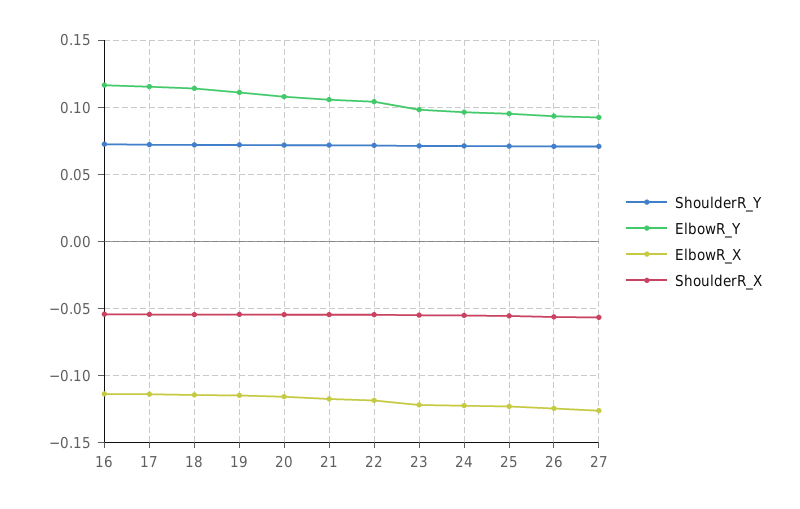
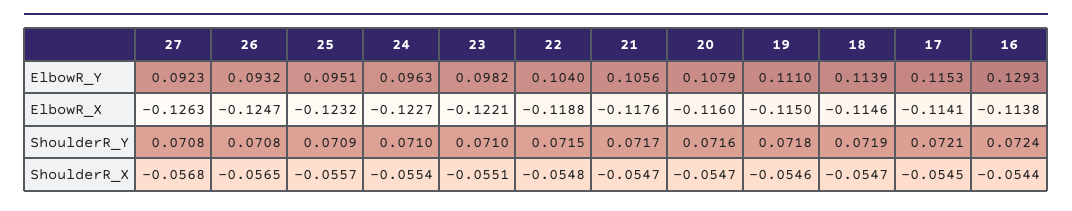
  {
    "ShoulderR_Y": {
      "16": 0.0724,
      "17": 0.0721,
      "18": 0.0719,
      "19": 0.0718,
      "20": 0.0716,
      "21": 0.0717,
      "22": 0.0715,
      "23": 0.071,
      "24": 0.071,
      "25": 0.0709,
      "26": 0.0708,
      "27": 0.0708
    },
    "ElbowR_Y": {
-     "16": 0.115,
+     "16": 0.1293,
      "17": 0.1153,
      "18": 0.1139,
      "19": 0.111,
      "20": 0.1079,
      "21": 0.1056,
      "22": 0.104,
      "23": 0.0982,
      "24": 0.0963,
      "25": 0.0951,
      "26": 0.0932,
      "27": 0.0923
    },
    "ElbowR_X": {
      "16": -0.1138,
      "17": -0.1141,
      "18": -0.1146,
      "19": -0.115,
      "20": -0.116,
      "21": -0.1176,
      "22": -0.1188,
      "23": -0.1221,
      "24": -0.1227,
      "25": -0.1232,
      "26": -0.1247,
      "27": -0.1263
    },
    "ShoulderR_X": {
      "16": -0.0544,
      "17": -0.0545,
      "18": -0.0547,
      "19": -0.0546,
      "20": -0.0547,
      "21": -0.0547,
      "22": -0.0548,
      "23": -0.0551,
      "24": -0.0554,
      "25": -0.0557,
      "26": -0.0565,
      "27": -0.0568
    }
  }

